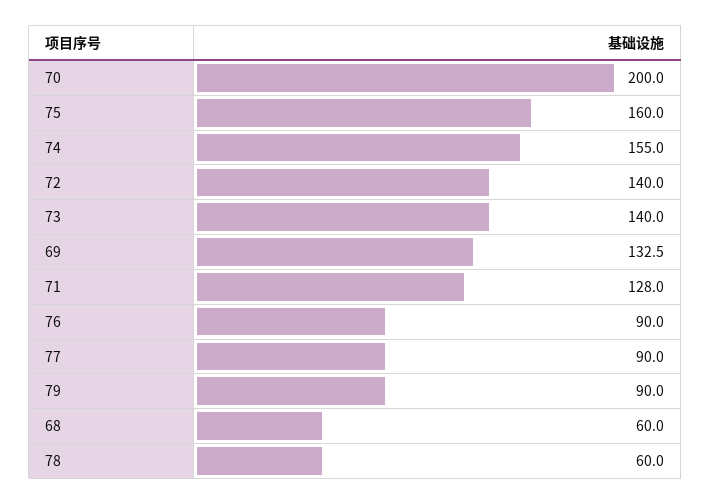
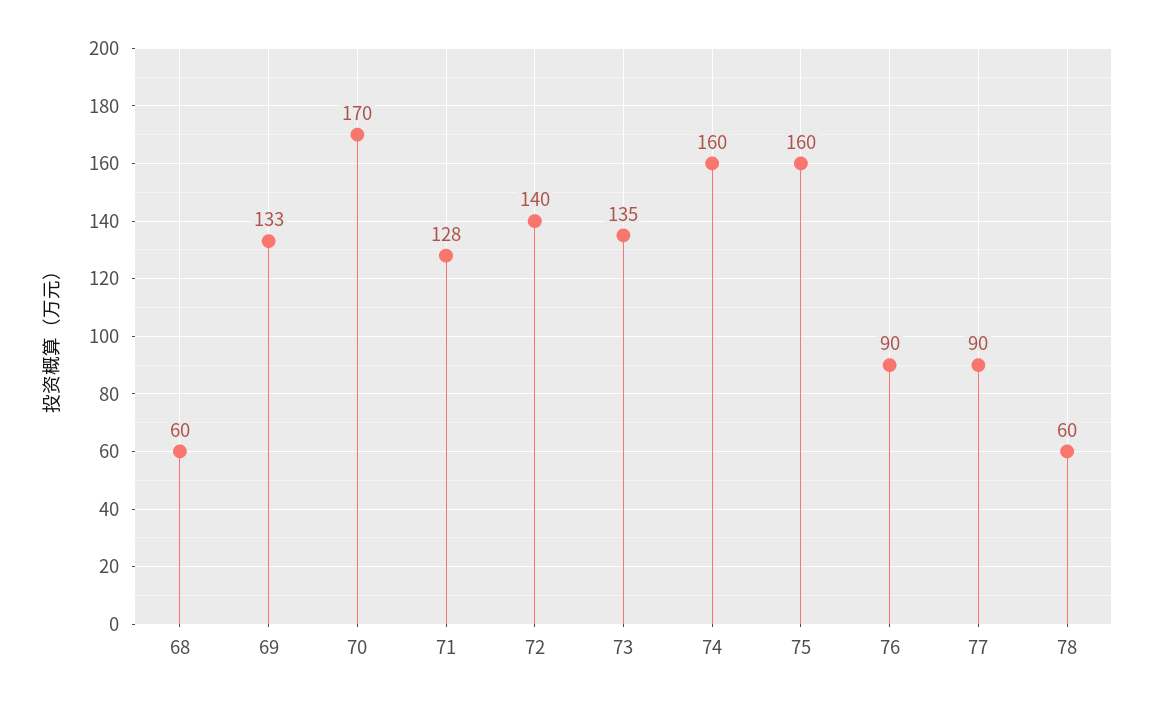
  {
-   "70": 200,
+   "70": 170,
    "75": 160,
-   "74": 155,
+   "74": 160,
    "72": 140,
-   "73": 140,
+   "73": 135,
    "69": 132.5,
    "71": 128,
    "76": 90,
    "77": 90,
-   "79": 90,
    "68": 60,
    "78": 60
  }

